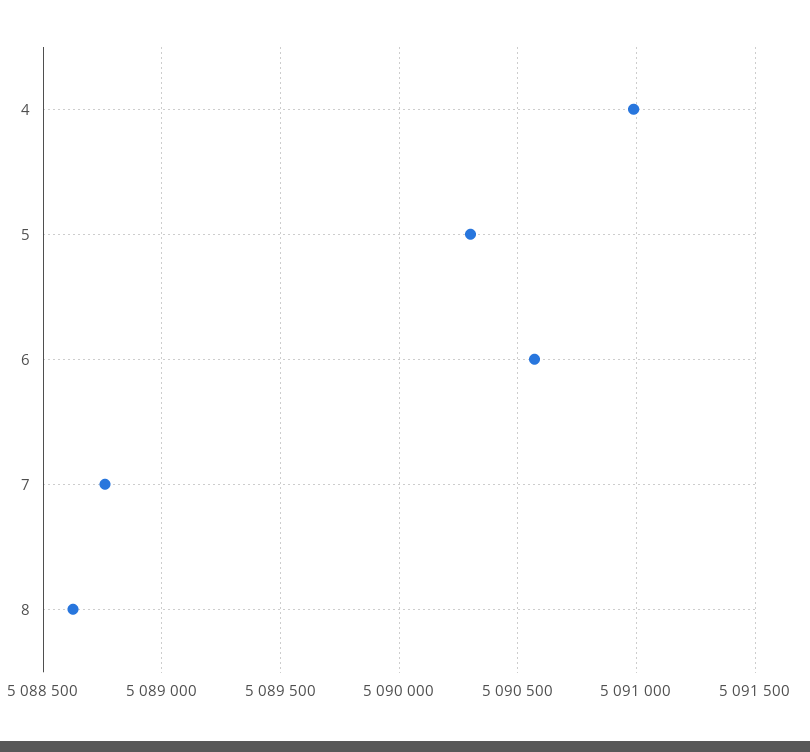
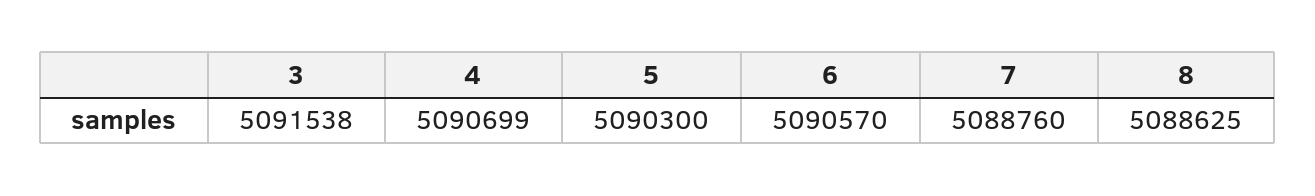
  {
-   "4": 5091000,
+   "4": 5090699,
    "5": 5090300,
    "6": 5090570,
    "7": 5088760,
-   "8": 5088625
+   "8": 5088625,
+   "3": 5091538
  }

